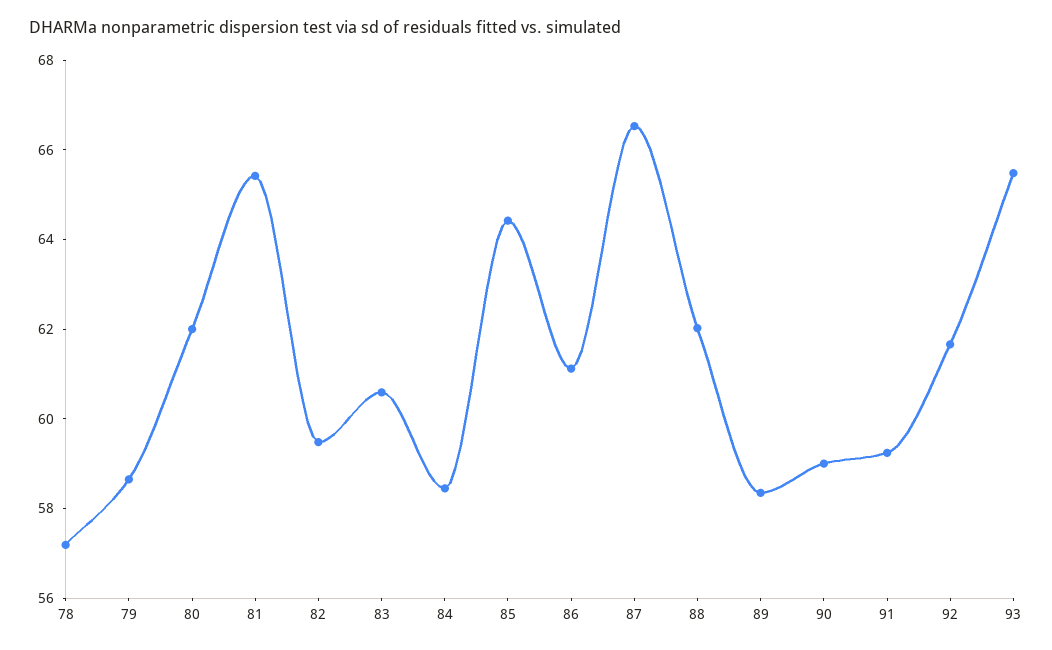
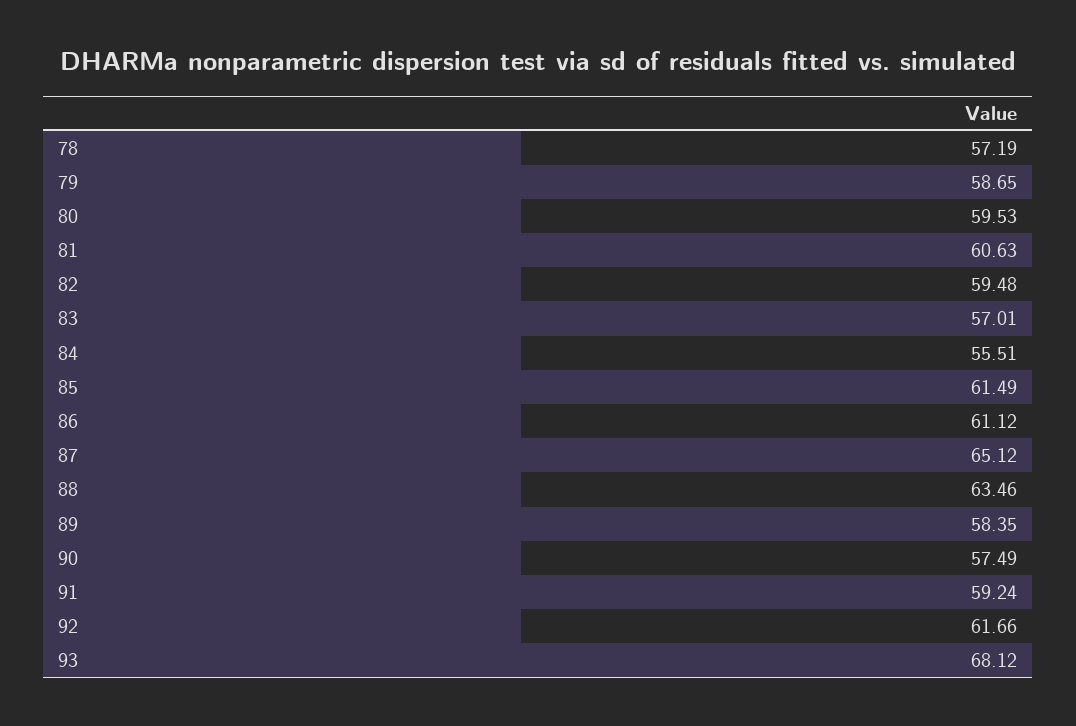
  {
    "78": 57.19,
    "79": 58.65,
-   "80": 62,
+   "80": 59.53,
-   "81": 65.5,
+   "81": 60.63,
    "82": 59.48,
-   "83": 60.5,
+   "83": 57.01,
-   "84": 58.5,
+   "84": 55.51,
-   "85": 64.5,
+   "85": 61.49,
    "86": 61.12,
-   "87": 66.5,
+   "87": 65.12,
-   "88": 62,
+   "88": 63.46,
    "89": 58.35,
-   "90": 59,
+   "90": 57.49,
    "91": 59.24,
    "92": 61.66,
-   "93": 65.5
+   "93": 68.12
  }

